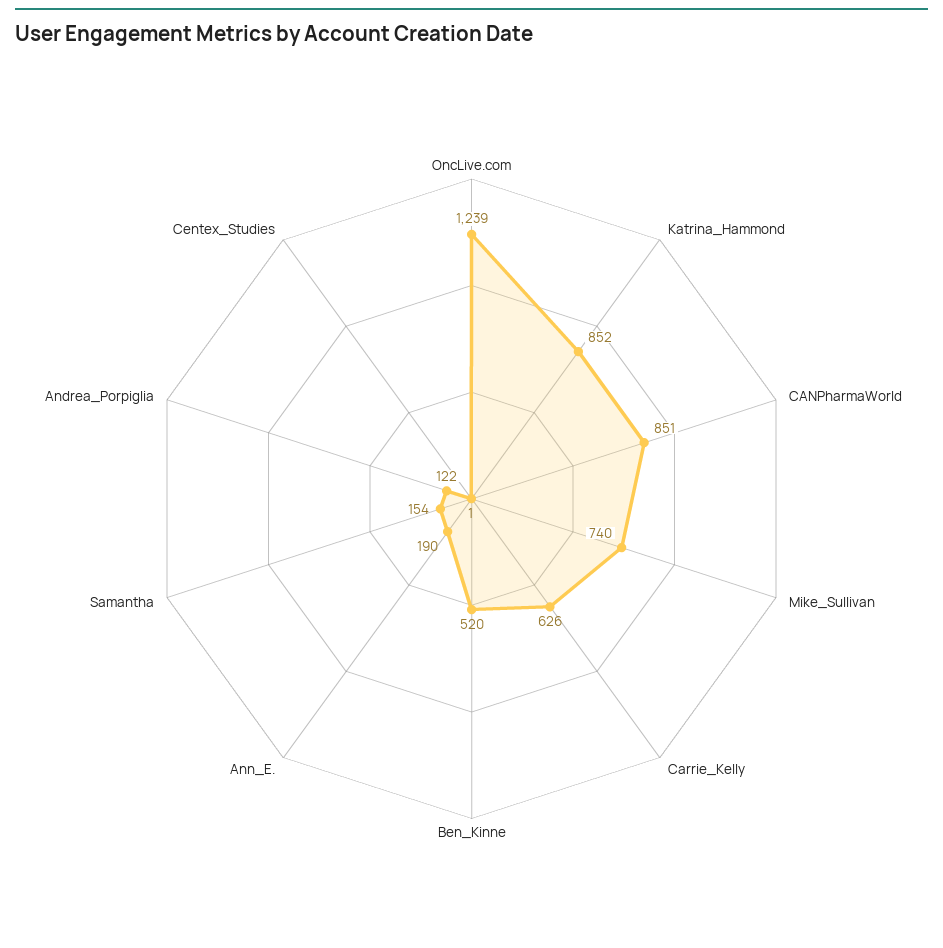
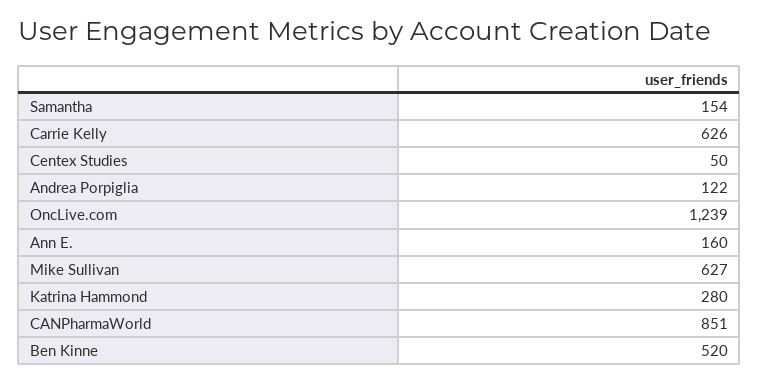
  {
    "OncLive.com": 1239,
-   "Katrina_Hammond": 852,
+   "Katrina_Hammond": 280,
    "CANPharmaWorld": 851,
-   "Mike_Sullivan": 740,
+   "Mike_Sullivan": 627,
    "Carrie_Kelly": 626,
    "Ben_Kinne": 520,
-   "Ann_E.": 190,
+   "Ann_E.": 160,
    "Samantha": 154,
    "Andrea_Porpiglia": 122,
-   "Centex_Studies": 1
+   "Centex_Studies": 50
  }

